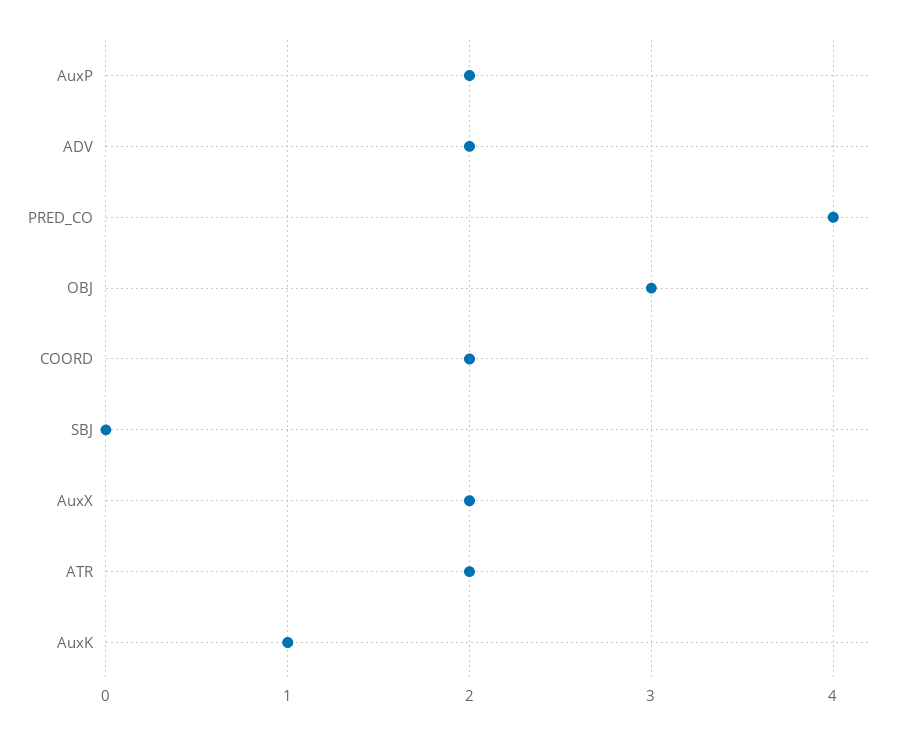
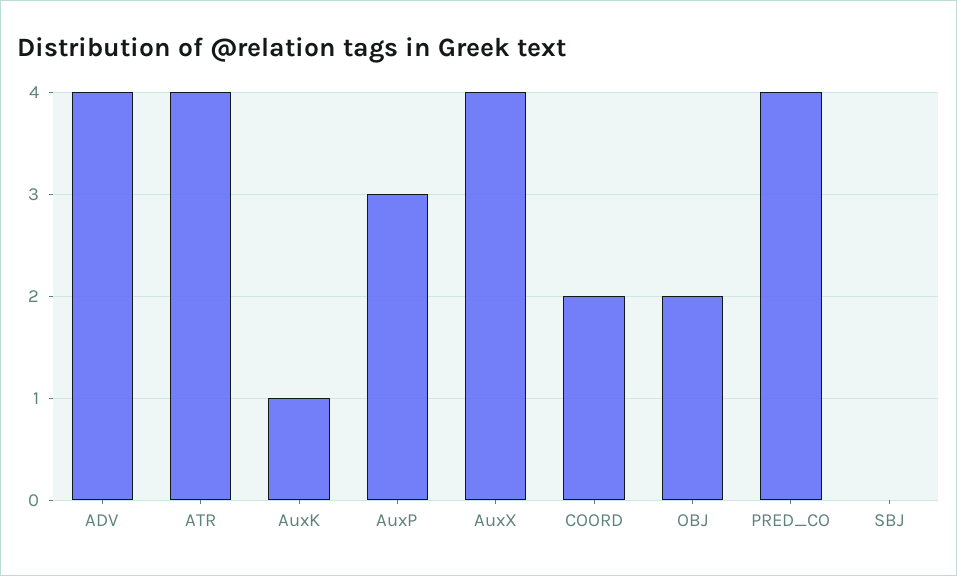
  {
-   "AuxP": 2,
+   "AuxP": 3,
-   "ADV": 2,
+   "ADV": 4,
    "PRED_CO": 4,
-   "OBJ": 3,
+   "OBJ": 2,
    "COORD": 2,
    "SBJ": 0,
-   "AuxX": 2,
+   "AuxX": 4,
-   "ATR": 2,
+   "ATR": 4,
    "AuxK": 1
  }

